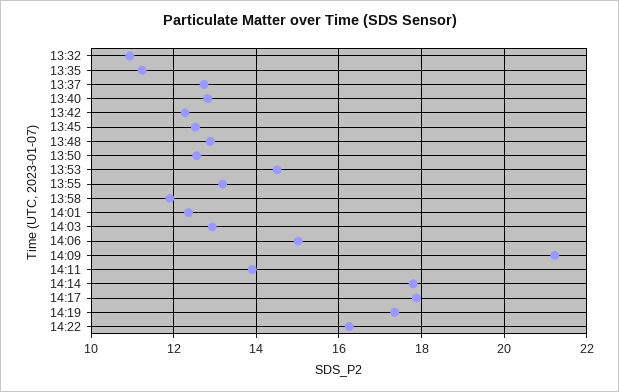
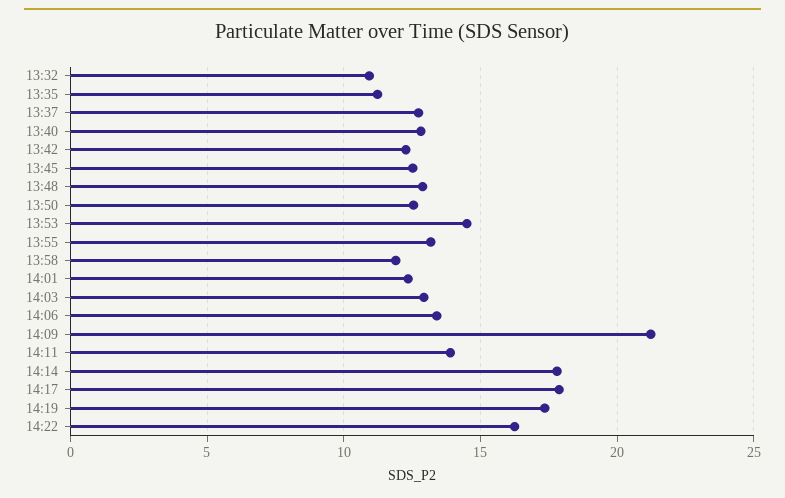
  {
    "13:32": 11,
    "13:35": 11.2,
    "13:37": 12.8,
    "13:40": 12.8,
    "13:42": 12.2,
    "13:45": 12.6,
    "13:48": 12.8,
    "13:50": 12.6,
    "13:53": 14.6,
    "13:55": 13.2,
    "13:58": 12,
    "14:01": 12.4,
    "14:03": 13,
-   "14:06": 15,
+   "14:06": 13.5,
    "14:09": 21.2,
    "14:11": 14,
    "14:14": 17.8,
    "14:17": 17.8,
    "14:19": 17.4,
    "14:22": 16.2
  }

